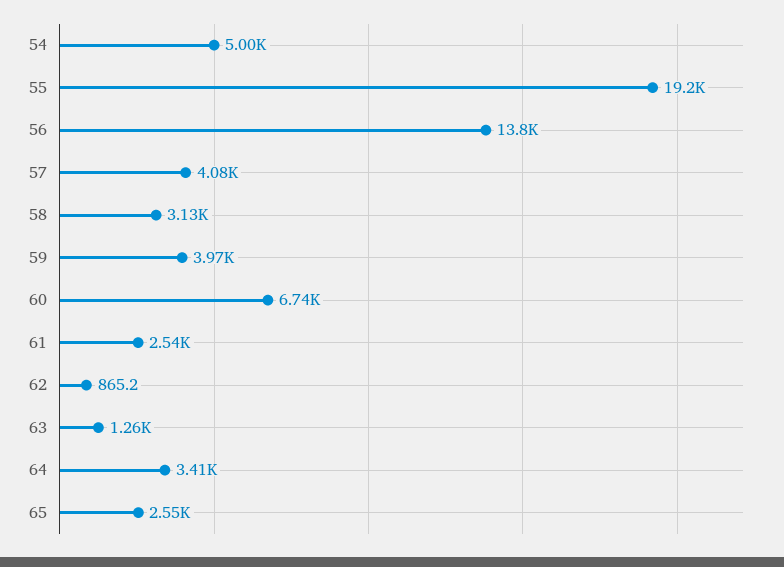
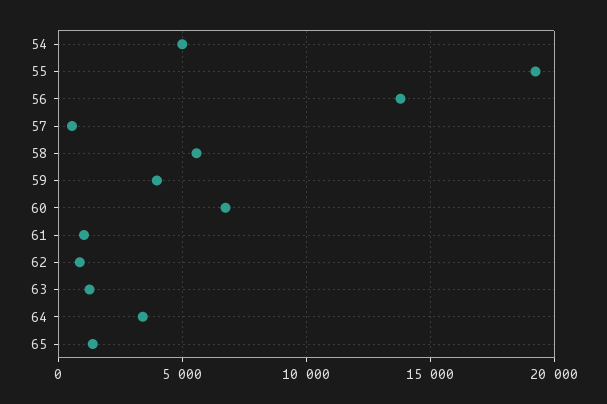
  {
    "54": 5000,
    "55": 19200,
    "56": 13800,
-   "57": 4080,
+   "57": 500,
-   "58": 3130,
+   "58": 5500,
    "59": 3970,
    "60": 6740,
-   "61": 2540,
+   "61": 1000,
    "62": 865.2,
    "63": 1260,
    "64": 3410,
-   "65": 2550
+   "65": 1500
  }

